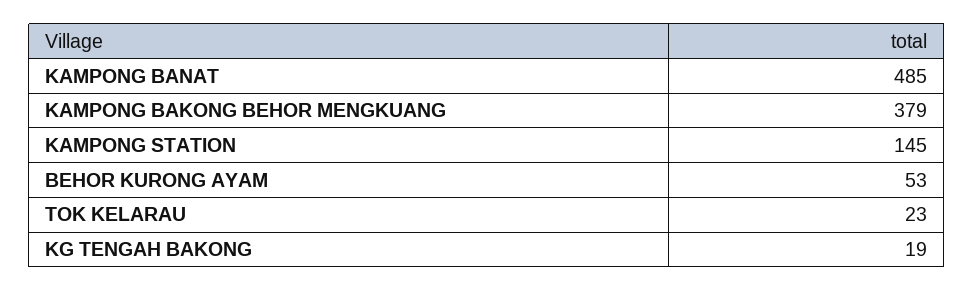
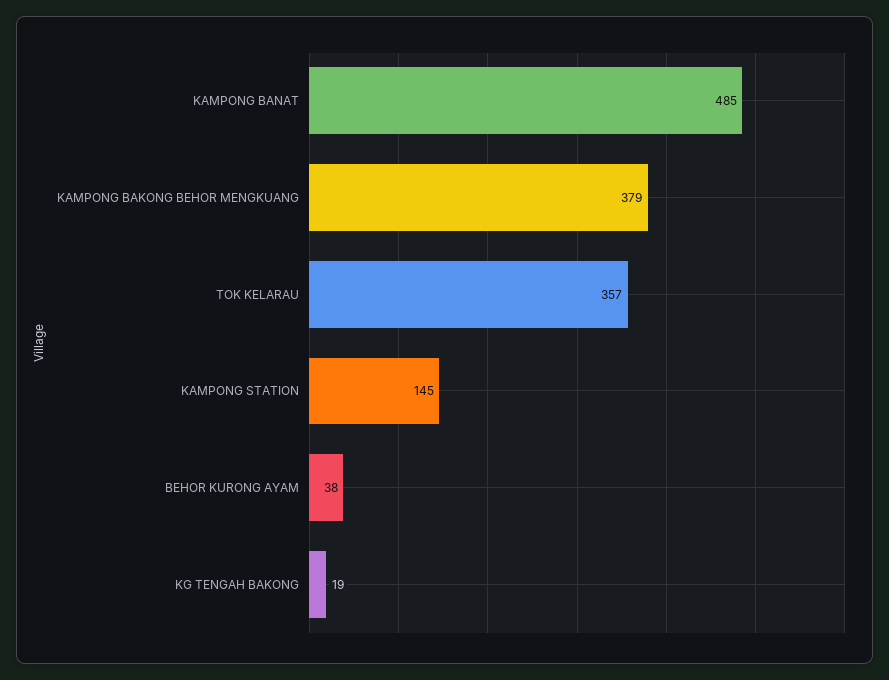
  {
    "KAMPONG BANAT": 485,
    "KAMPONG BAKONG BEHOR MENGKUANG": 379,
    "KAMPONG STATION": 145,
-   "BEHOR KURONG AYAM": 53,
+   "BEHOR KURONG AYAM": 38,
-   "TOK KELARAU": 23,
+   "TOK KELARAU": 357,
    "KG TENGAH BAKONG": 19
  }

